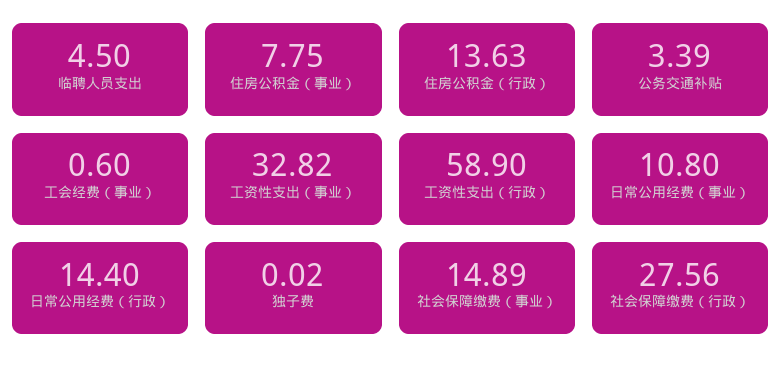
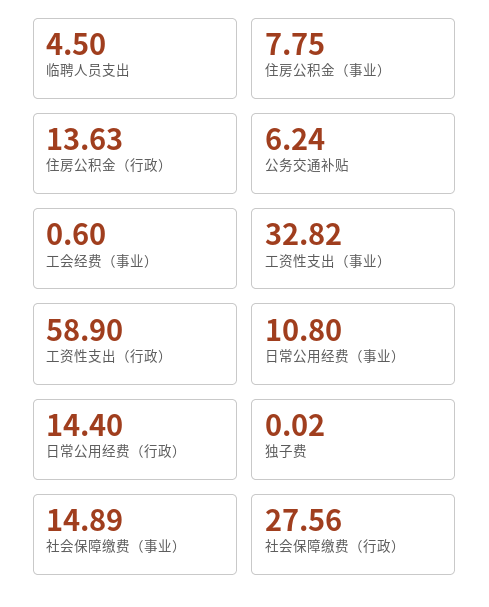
  {
    "临聘人员支出": 4.5,
    "住房公积金（事业）": 7.75,
    "住房公积金（行政）": 13.63,
-   "公务交通补贴": 3.39,
+   "公务交通补贴": 6.24,
    "工会经费（事业）": 0.6,
    "工资性支出（事业）": 32.82,
    "工资性支出（行政）": 58.9,
    "日常公用经费（事业）": 10.8,
    "日常公用经费（行政）": 14.4,
    "独子费": 0.02,
    "社会保障缴费（事业）": 14.89,
    "社会保障缴费（行政）": 27.56
  }

